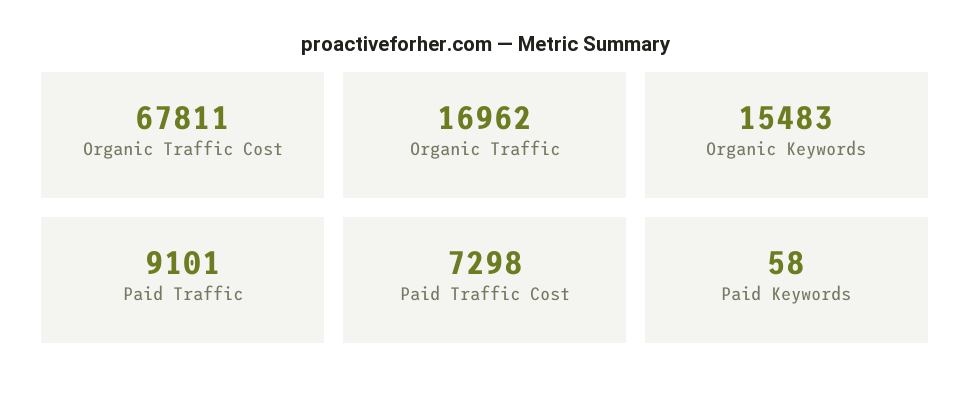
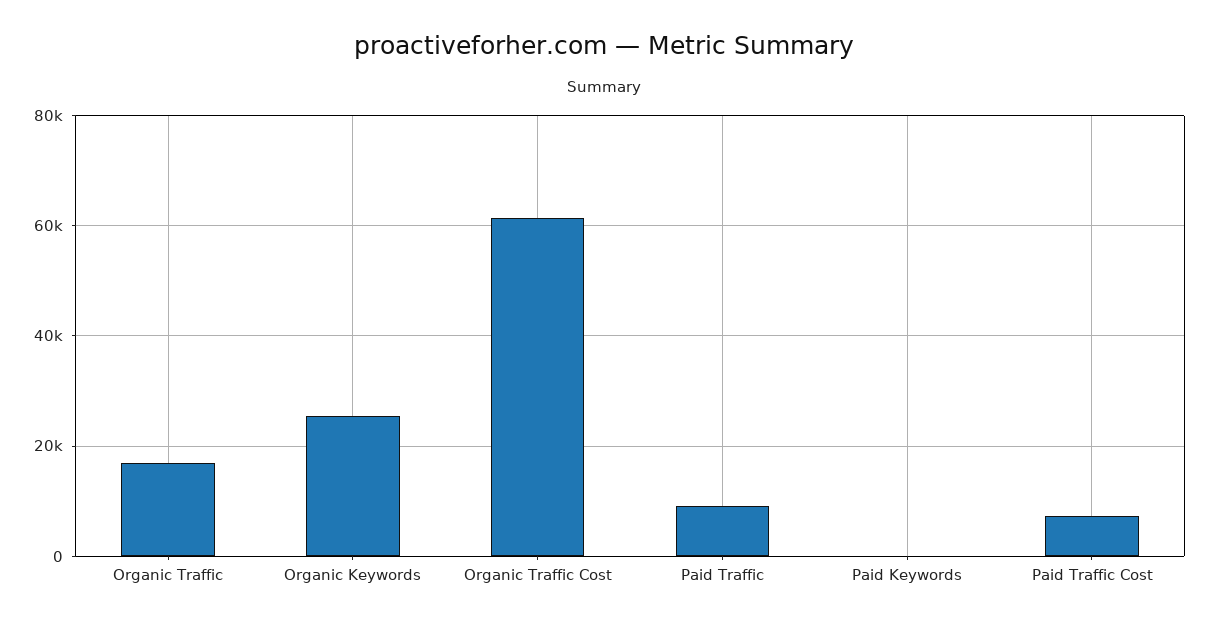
  {
-   "Organic Traffic Cost": 67811,
+   "Organic Traffic Cost": 62000,
    "Organic Traffic": 16962,
-   "Organic Keywords": 15483,
+   "Organic Keywords": 26000,
    "Paid Traffic": 9101,
    "Paid Traffic Cost": 7298,
    "Paid Keywords": 58
  }

